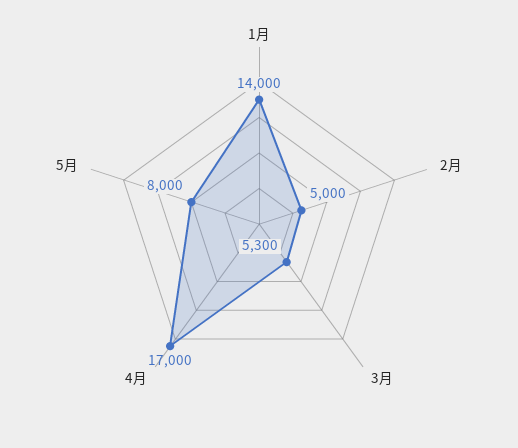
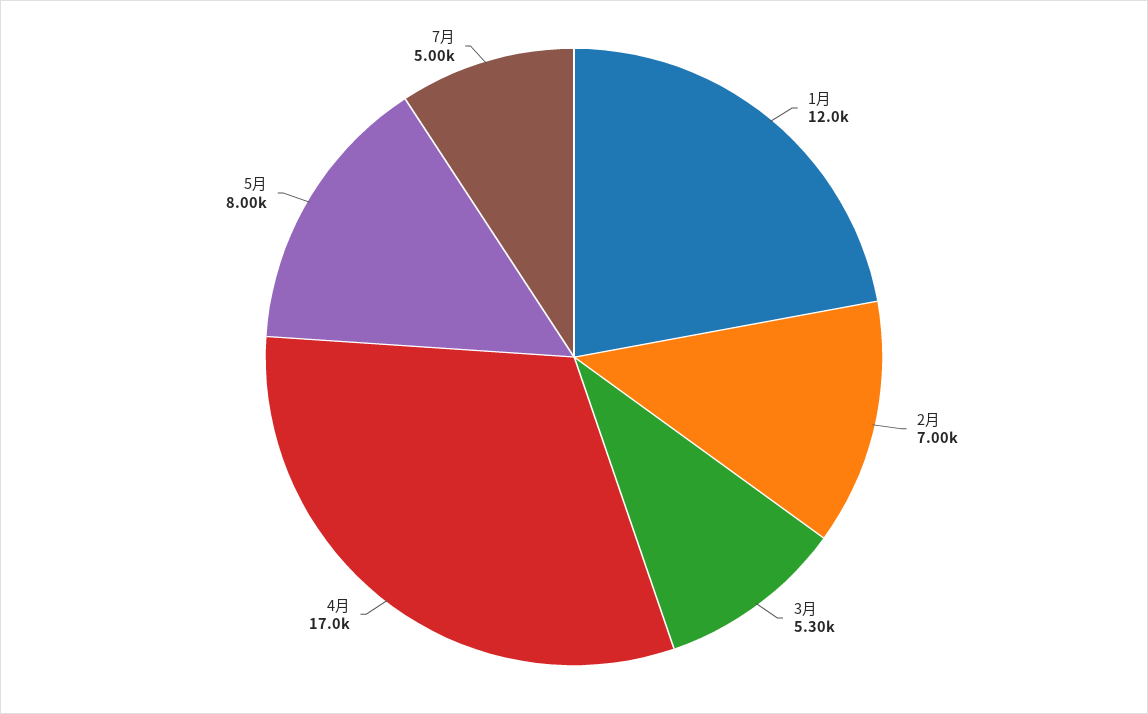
  {
-   "1月": 14000,
+   "1月": 12000,
-   "2月": 5000,
+   "2月": 7000,
    "3月": 5300,
    "4月": 17000,
-   "5月": 8000
+   "5月": 8000,
+   "7月": 5000
  }

